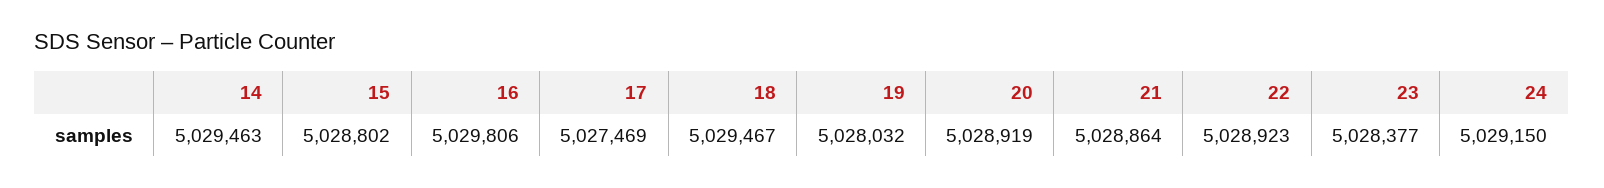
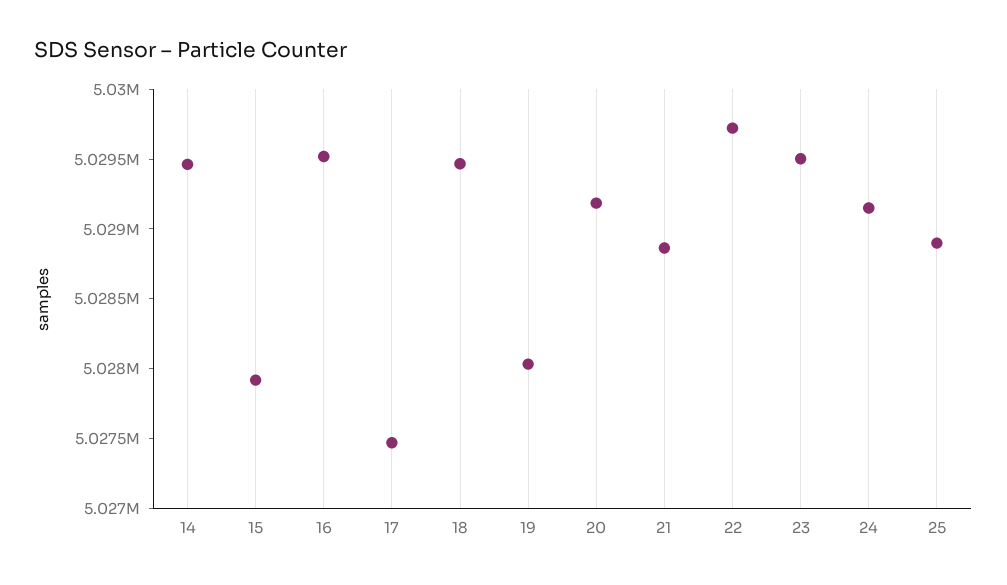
  {
    "14": 5029463,
-   "15": 5028802,
+   "15": 5027900,
-   "16": 5029806,
+   "16": 5029500,
    "17": 5027469,
    "18": 5029467,
    "19": 5028032,
-   "20": 5028919,
+   "20": 5029200,
    "21": 5028864,
-   "22": 5028923,
+   "22": 5029700,
-   "23": 5028377,
+   "23": 5029500,
-   "24": 5029150
+   "24": 5029150,
+   "25": 5028900
  }

